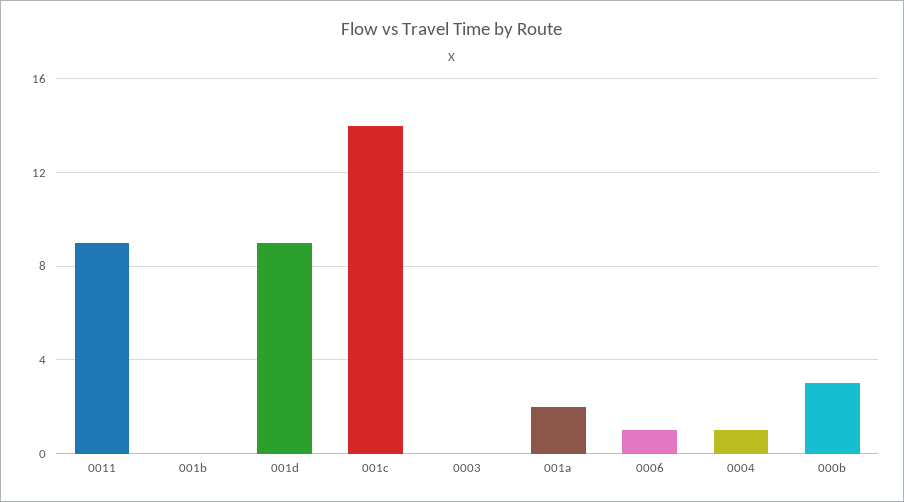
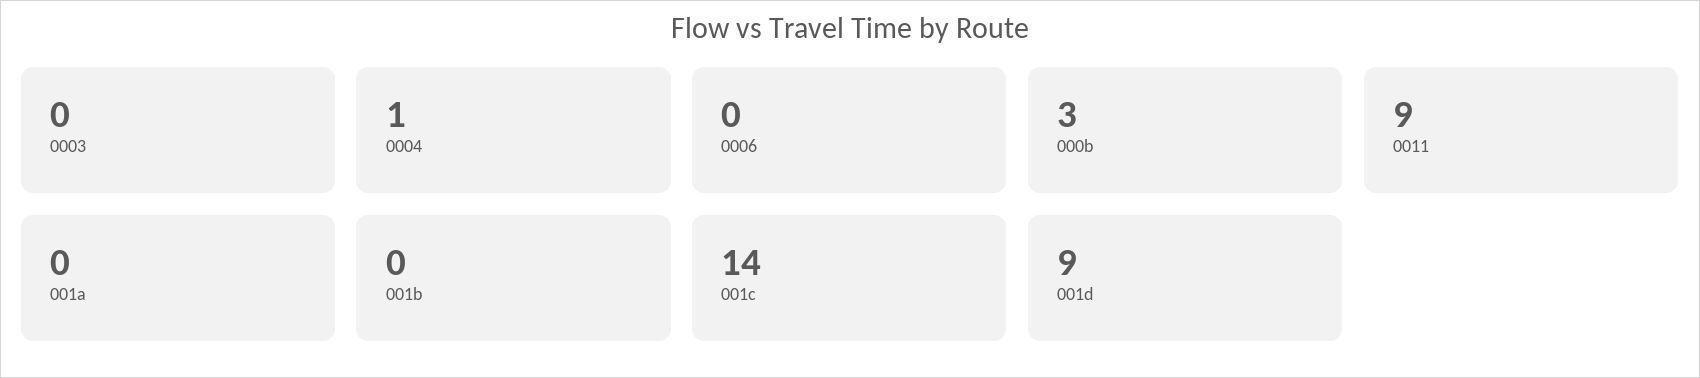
  {
    "0011": 9,
    "001b": 0,
    "001d": 9,
    "001c": 14,
    "0003": 0,
-   "001a": 2,
+   "001a": 0,
-   "0006": 1,
+   "0006": 0,
    "0004": 1,
    "000b": 3
  }

